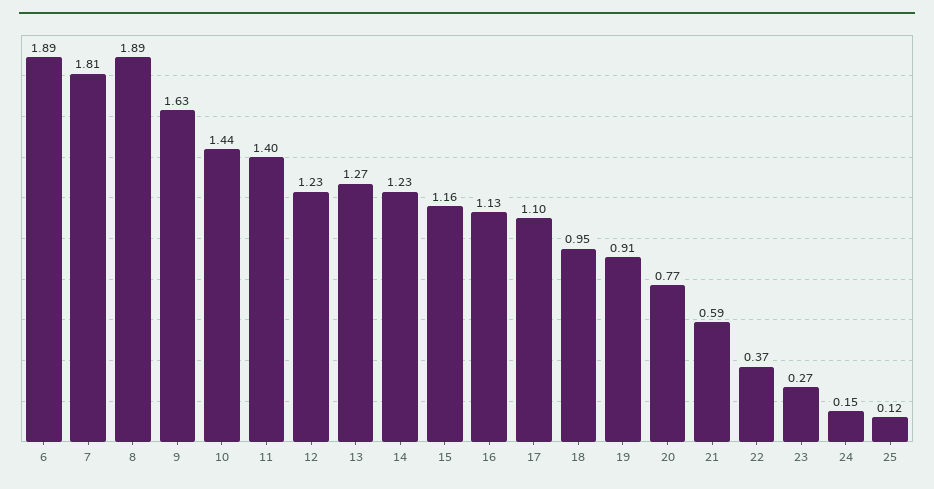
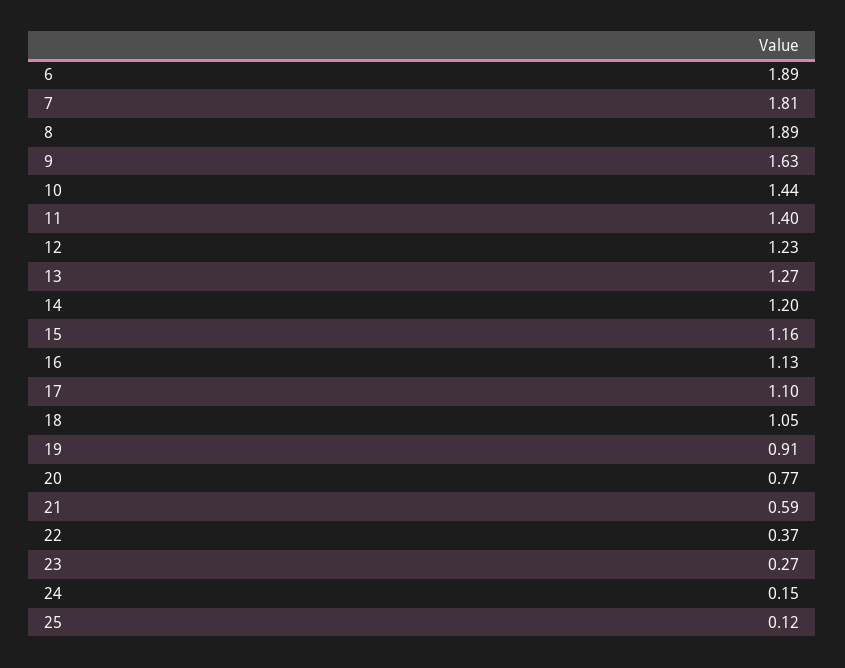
  {
    "6": 1.89,
    "7": 1.81,
    "8": 1.89,
    "9": 1.63,
    "10": 1.44,
    "11": 1.4,
    "12": 1.23,
    "13": 1.27,
-   "14": 1.23,
+   "14": 1.2,
    "15": 1.16,
    "16": 1.13,
    "17": 1.1,
-   "18": 0.95,
+   "18": 1.05,
    "19": 0.91,
    "20": 0.77,
    "21": 0.59,
    "22": 0.37,
    "23": 0.27,
    "24": 0.15,
    "25": 0.12
  }

